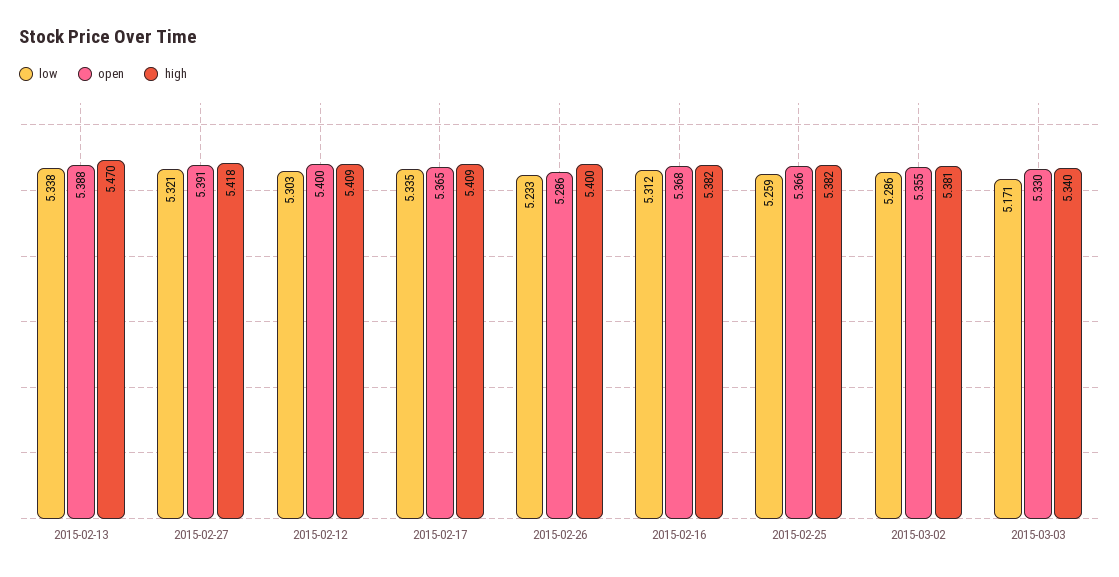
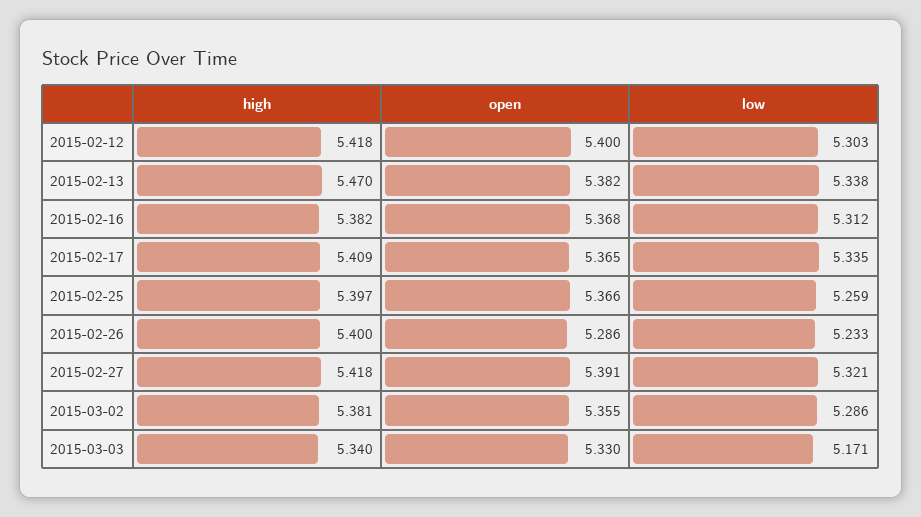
  {
    "low": {
      "2015-02-13": 5.338,
      "2015-02-27": 5.321,
      "2015-02-12": 5.303,
      "2015-02-17": 5.335,
      "2015-02-26": 5.233,
      "2015-02-16": 5.312,
      "2015-02-25": 5.259,
      "2015-03-02": 5.286,
      "2015-03-03": 5.171
    },
    "open": {
-     "2015-02-13": 5.388,
+     "2015-02-13": 5.382,
      "2015-02-27": 5.391,
      "2015-02-12": 5.4,
      "2015-02-17": 5.365,
      "2015-02-26": 5.286,
      "2015-02-16": 5.368,
      "2015-02-25": 5.366,
      "2015-03-02": 5.355,
      "2015-03-03": 5.33
    },
    "high": {
      "2015-02-13": 5.47,
      "2015-02-27": 5.418,
-     "2015-02-12": 5.409,
+     "2015-02-12": 5.418,
      "2015-02-17": 5.409,
      "2015-02-26": 5.4,
      "2015-02-16": 5.382,
-     "2015-02-25": 5.382,
+     "2015-02-25": 5.397,
      "2015-03-02": 5.381,
      "2015-03-03": 5.34
    }
  }

